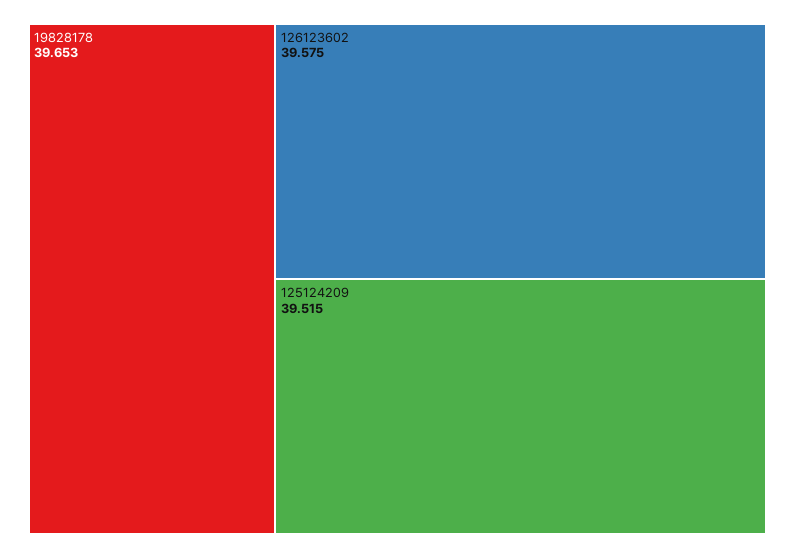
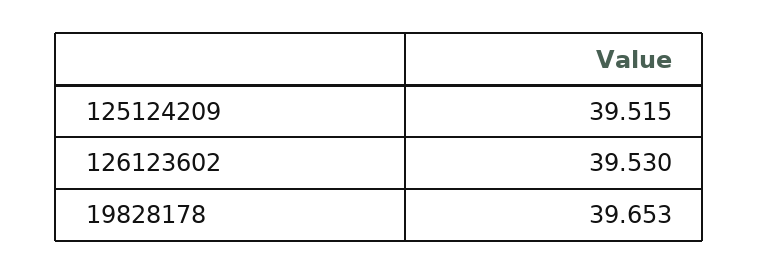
  {
    "19828178": 39.653,
-   "126123602": 39.575,
+   "126123602": 39.53,
    "125124209": 39.515
  }

